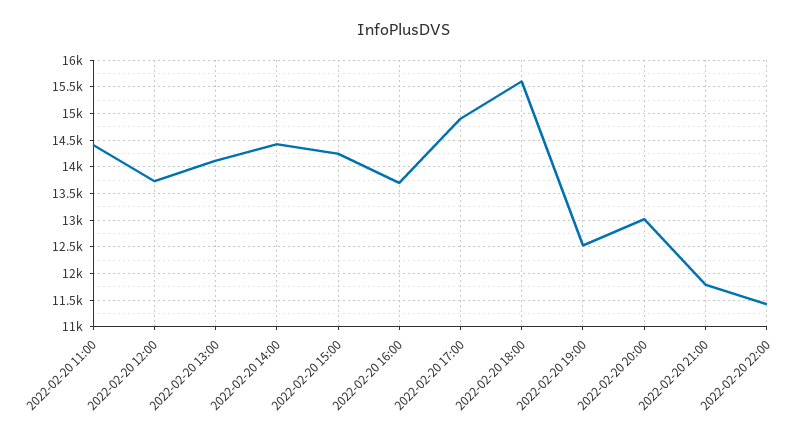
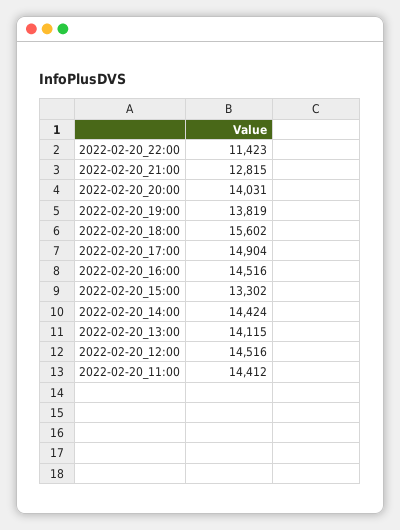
  {
    "2022-02-20 11:00": 14412,
-   "2022-02-20 12:00": 13750,
+   "2022-02-20 12:00": 14516,
    "2022-02-20 13:00": 14115,
    "2022-02-20 14:00": 14424,
-   "2022-02-20 15:00": 14250,
+   "2022-02-20 15:00": 13302,
-   "2022-02-20 16:00": 13750,
+   "2022-02-20 16:00": 14516,
    "2022-02-20 17:00": 14904,
    "2022-02-20 18:00": 15602,
-   "2022-02-20 19:00": 12500,
+   "2022-02-20 19:00": 13819,
-   "2022-02-20 20:00": 13000,
+   "2022-02-20 20:00": 14031,
-   "2022-02-20 21:00": 11750,
+   "2022-02-20 21:00": 12815,
    "2022-02-20 22:00": 11423
  }

